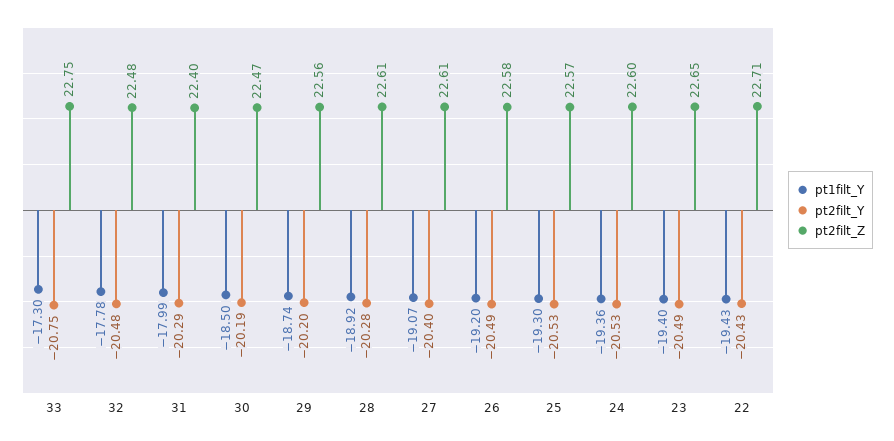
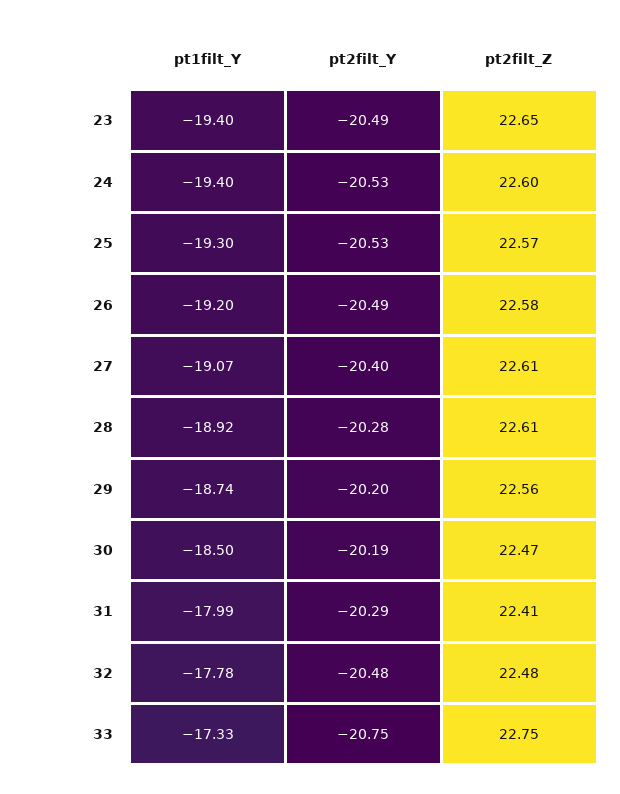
  {
    "pt1filt_Y": {
-     "33": -17.3,
+     "33": -17.33,
      "32": -17.78,
      "31": -17.99,
      "30": -18.5,
      "29": -18.74,
      "28": -18.92,
      "27": -19.07,
      "26": -19.2,
      "25": -19.3,
-     "24": -19.36,
+     "24": -19.4,
-     "23": -19.4,
+     "23": -19.4
-     "22": -19.43
    },
    "pt2filt_Y": {
      "33": -20.75,
      "32": -20.48,
      "31": -20.29,
      "30": -20.19,
      "29": -20.2,
      "28": -20.28,
      "27": -20.4,
      "26": -20.49,
      "25": -20.53,
      "24": -20.53,
-     "23": -20.49,
+     "23": -20.49
-     "22": -20.43
    },
    "pt2filt_Z": {
      "33": 22.75,
      "32": 22.48,
-     "31": 22.4,
+     "31": 22.41,
      "30": 22.47,
      "29": 22.56,
      "28": 22.61,
      "27": 22.61,
      "26": 22.58,
      "25": 22.57,
      "24": 22.6,
-     "23": 22.65,
+     "23": 22.65
-     "22": 22.71
    }
  }

